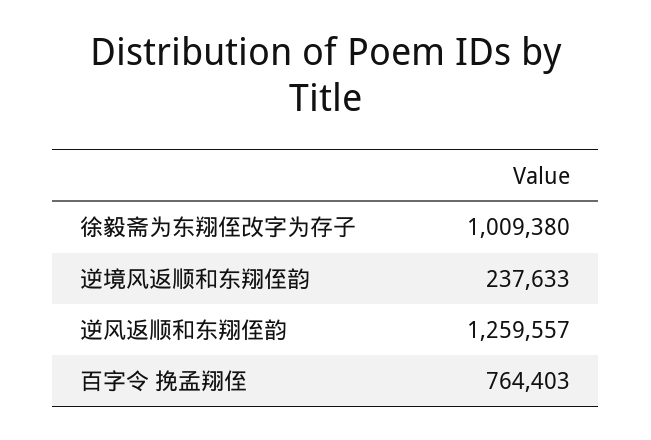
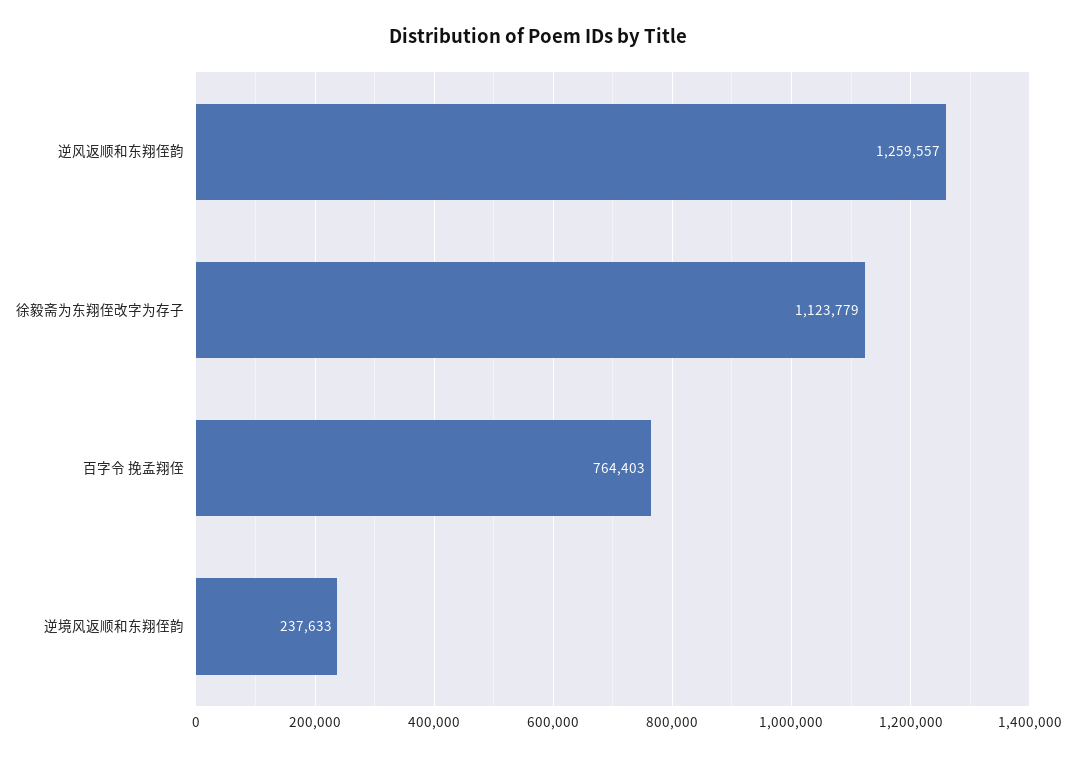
  {
-   "徐毅斋为东翔侄改字为存子": 1009380,
+   "徐毅斋为东翔侄改字为存子": 1123779,
    "逆境风返顺和东翔侄韵": 237633,
    "逆风返顺和东翔侄韵": 1259557,
    "百字令 挽孟翔侄": 764403
  }

